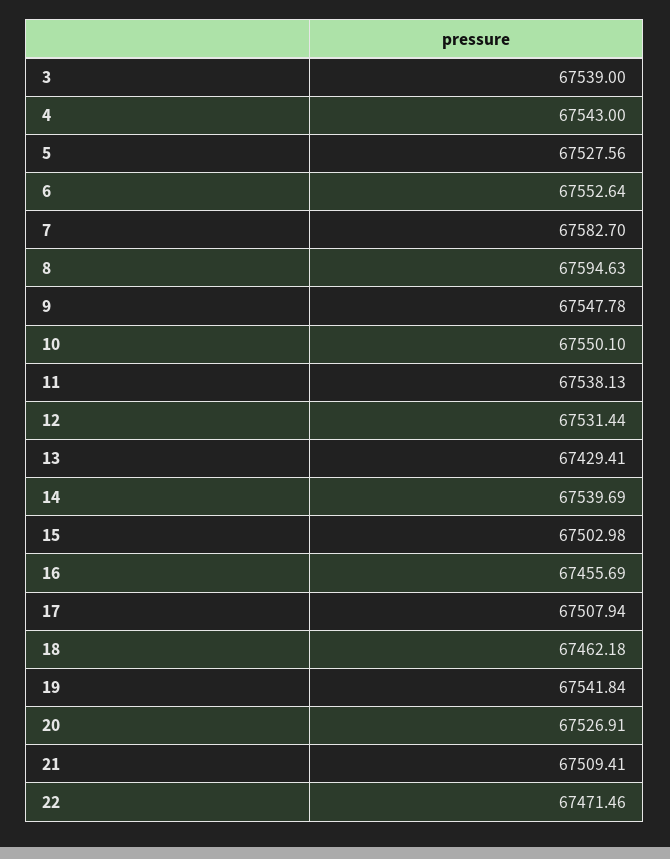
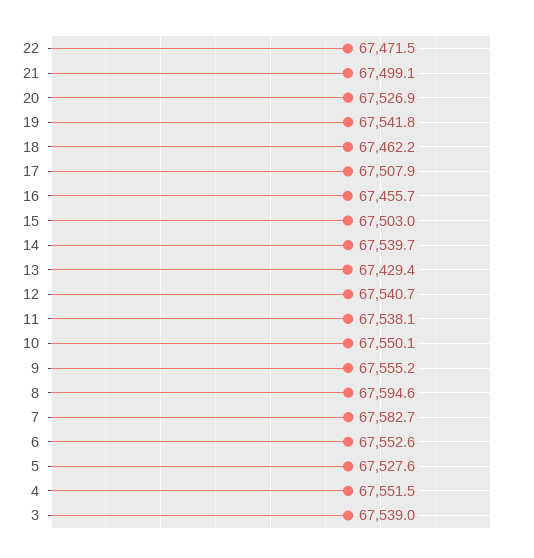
  {
    "3": 67539,
-   "4": 67543,
+   "4": 67551.5,
    "5": 67527.56,
    "6": 67552.64,
    "7": 67582.7,
    "8": 67594.63,
-   "9": 67547.78,
+   "9": 67555.2,
    "10": 67550.1,
    "11": 67538.13,
-   "12": 67531.44,
+   "12": 67540.7,
    "13": 67429.41,
    "14": 67539.69,
    "15": 67502.98,
    "16": 67455.69,
    "17": 67507.94,
    "18": 67462.18,
    "19": 67541.84,
    "20": 67526.91,
-   "21": 67509.41,
+   "21": 67499.1,
    "22": 67471.46
  }

